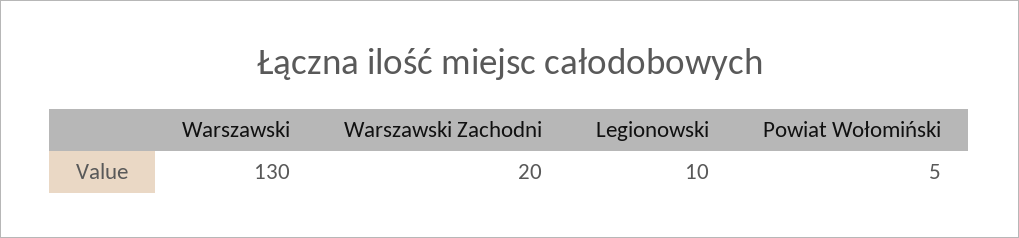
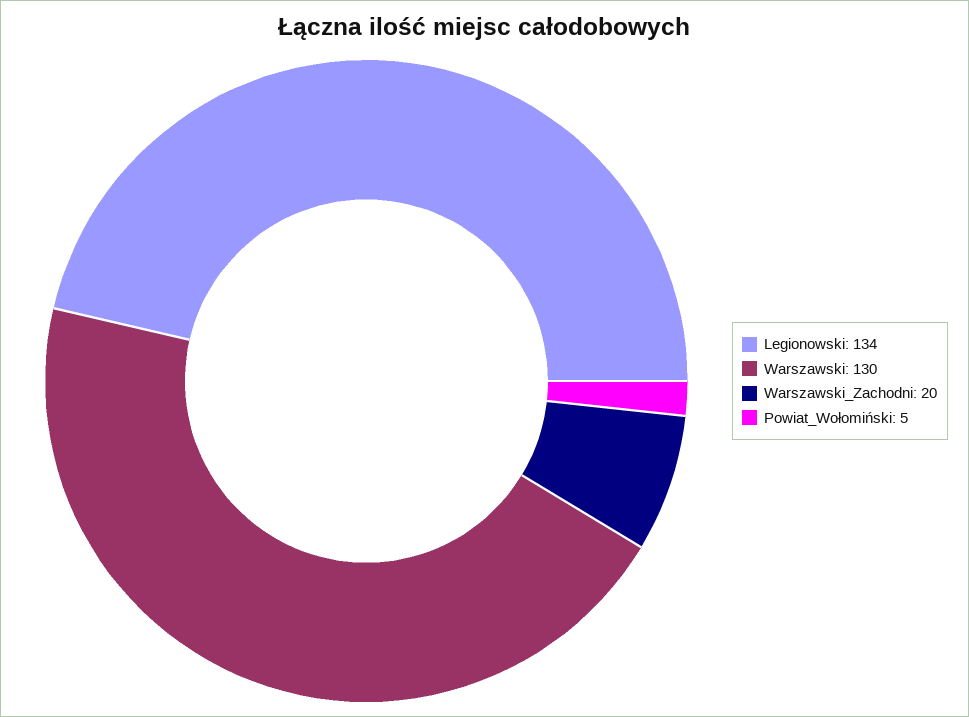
  {
    "Warszawski": 130,
    "Warszawski Zachodni": 20,
-   "Legionowski": 10,
+   "Legionowski": 134,
    "Powiat Wołomiński": 5
  }

